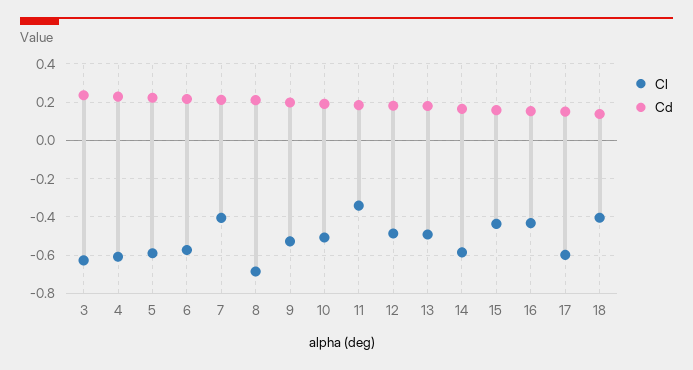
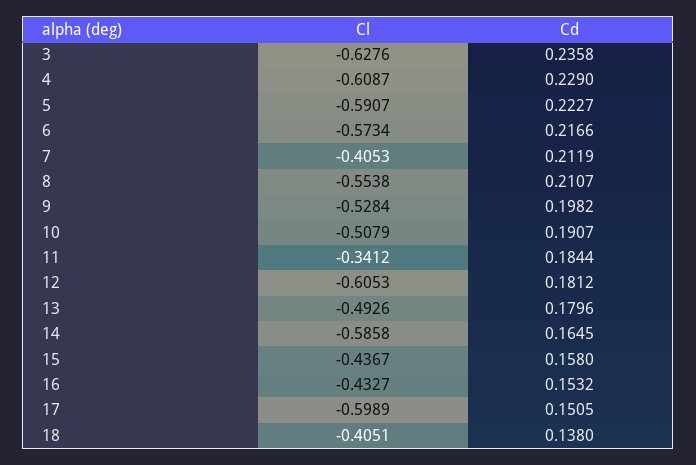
  {
    "Cl": {
      "3": -0.6276,
      "4": -0.6087,
      "5": -0.5907,
      "6": -0.5734,
      "7": -0.4053,
-     "8": -0.7,
+     "8": -0.5538,
      "9": -0.5284,
      "10": -0.5079,
      "11": -0.3412,
-     "12": -0.5,
+     "12": -0.6053,
      "13": -0.4926,
      "14": -0.5858,
      "15": -0.4367,
      "16": -0.4327,
      "17": -0.5989,
      "18": -0.4051
    },
    "Cd": {
      "3": 0.2358,
      "4": 0.229,
      "5": 0.2227,
      "6": 0.2166,
      "7": 0.2119,
      "8": 0.2107,
      "9": 0.1982,
      "10": 0.1907,
      "11": 0.1844,
      "12": 0.1812,
      "13": 0.1796,
      "14": 0.1645,
      "15": 0.158,
      "16": 0.1532,
      "17": 0.1505,
      "18": 0.138
    }
  }

